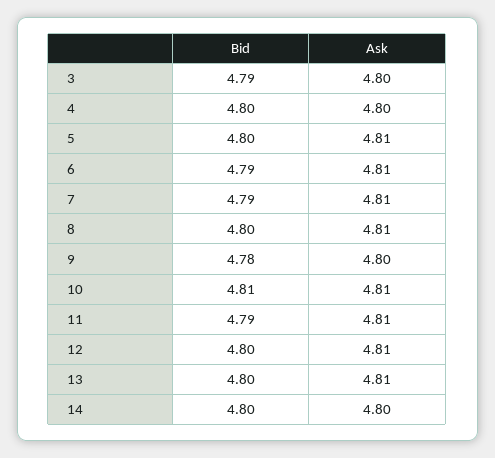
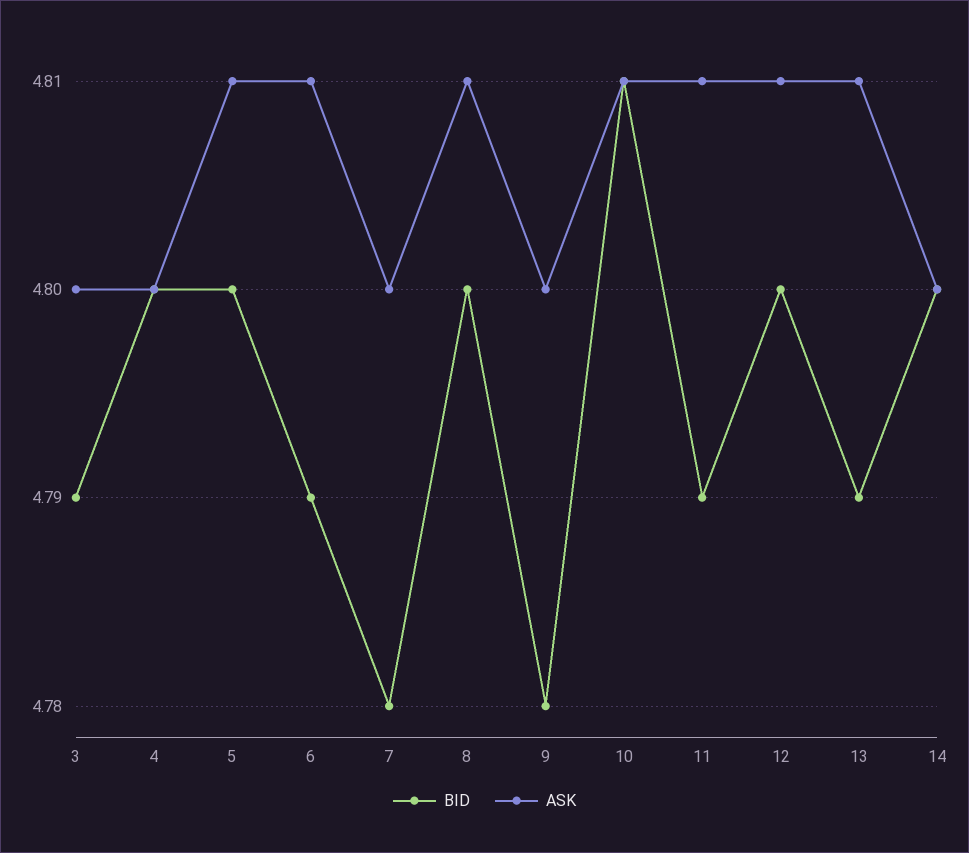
  {
    "Bid": {
      "3": 4.79,
      "4": 4.8,
      "5": 4.8,
      "6": 4.79,
-     "7": 4.79,
+     "7": 4.78,
      "8": 4.8,
      "9": 4.78,
      "10": 4.81,
      "11": 4.79,
      "12": 4.8,
-     "13": 4.8,
+     "13": 4.79,
      "14": 4.8
    },
    "Ask": {
      "3": 4.8,
      "4": 4.8,
      "5": 4.81,
      "6": 4.81,
-     "7": 4.81,
+     "7": 4.8,
      "8": 4.81,
      "9": 4.8,
      "10": 4.81,
      "11": 4.81,
      "12": 4.81,
      "13": 4.81,
      "14": 4.8
    }
  }

